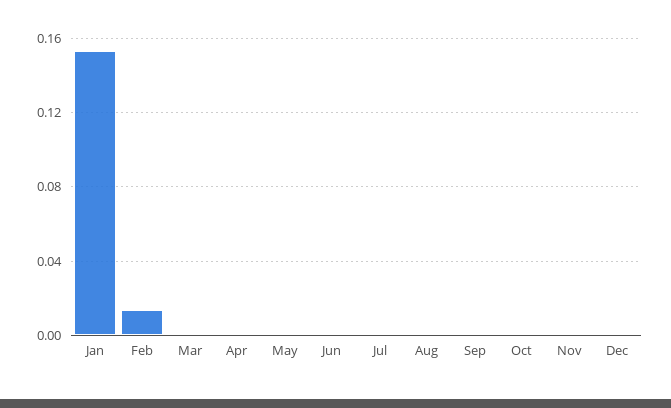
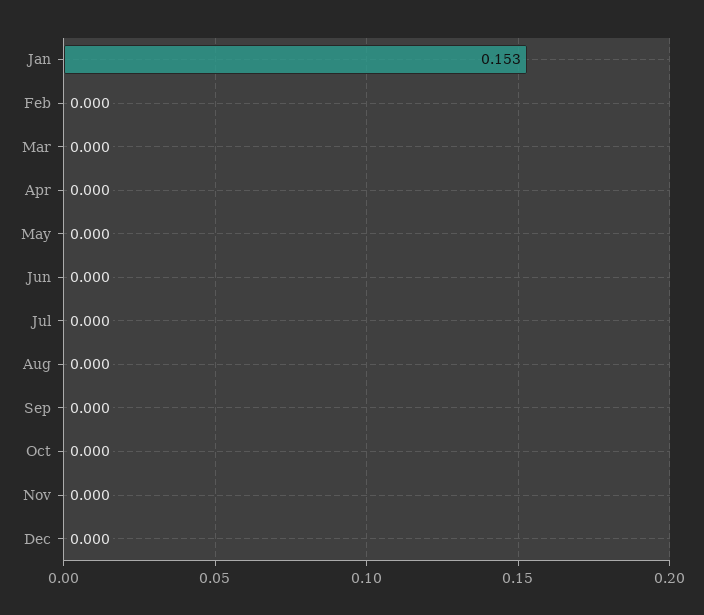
  {
    "Jan": 0.153,
-   "Feb": 0.015,
+   "Feb": 0,
    "Mar": 0,
    "Apr": 0,
    "May": 0,
    "Jun": 0,
    "Jul": 0,
    "Aug": 0,
    "Sep": 0,
    "Oct": 0,
    "Nov": 0,
    "Dec": 0
  }

